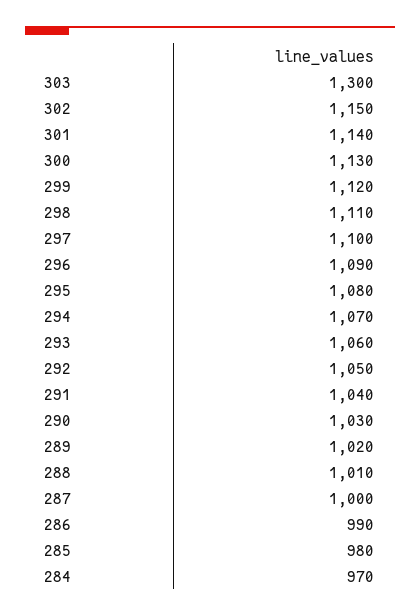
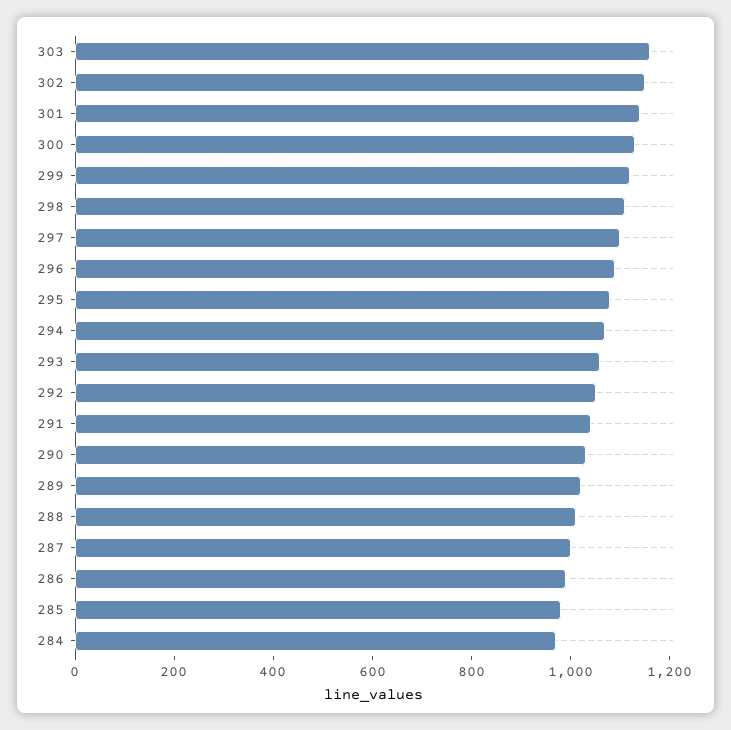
  {
-   "303": 1300,
+   "303": 1150,
    "302": 1150,
    "301": 1140,
    "300": 1130,
    "299": 1120,
    "298": 1110,
    "297": 1100,
    "296": 1090,
    "295": 1080,
    "294": 1070,
    "293": 1060,
    "292": 1050,
    "291": 1040,
    "290": 1030,
    "289": 1020,
    "288": 1010,
    "287": 1000,
    "286": 990,
    "285": 980,
    "284": 970
  }

